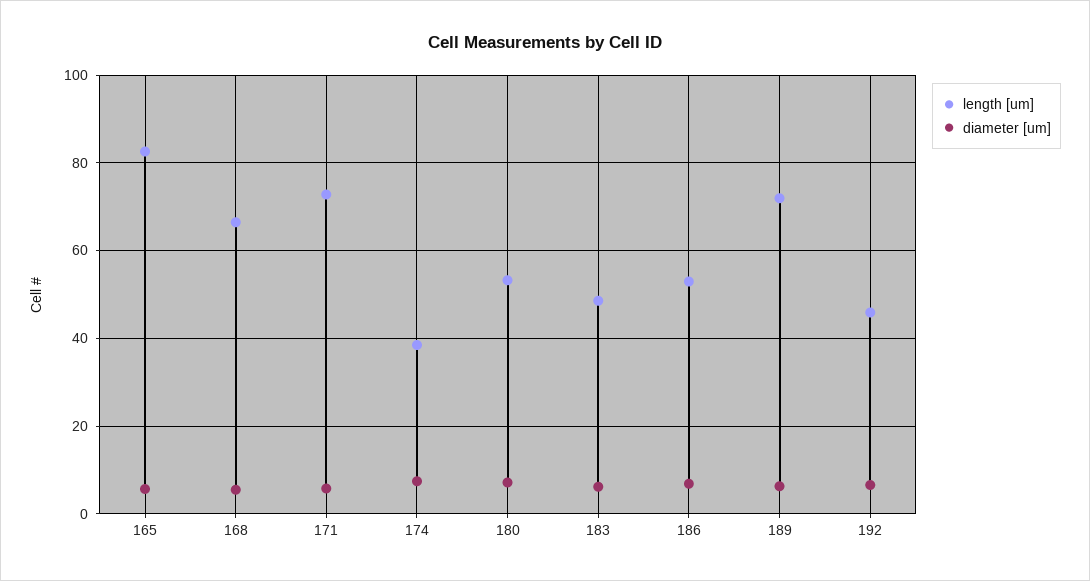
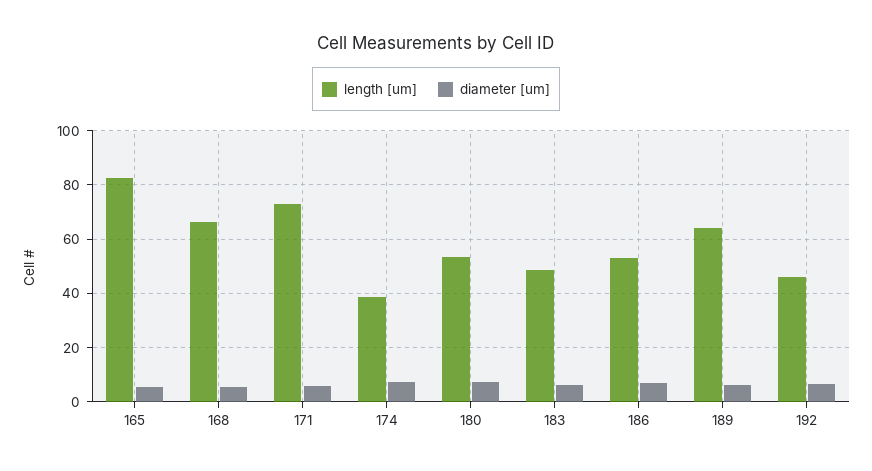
  {
    "length [um]": {
      "165": 82,
      "168": 66,
      "171": 72,
      "174": 38,
      "180": 54,
      "183": 48,
      "186": 52,
-     "189": 72,
+     "189": 65,
      "192": 46
    },
    "diameter [um]": {
      "165": 6,
      "168": 6,
      "171": 6,
      "174": 8,
      "180": 8,
      "183": 6,
      "186": 6,
      "189": 6,
      "192": 6
    }
  }

